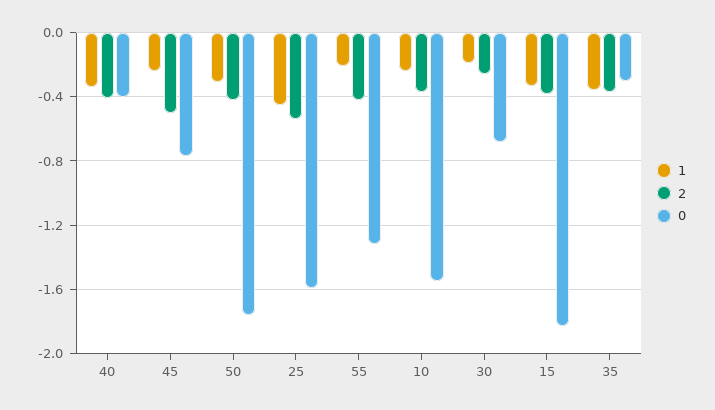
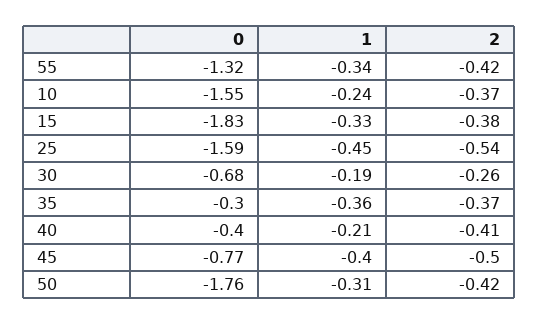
  {
    "1": {
-     "40": -0.35,
+     "40": -0.21,
-     "45": -0.25,
+     "45": -0.4,
      "50": -0.31,
      "25": -0.45,
-     "55": -0.2,
+     "55": -0.34,
      "10": -0.24,
      "30": -0.19,
      "15": -0.33,
      "35": -0.36
    },
    "2": {
      "40": -0.41,
      "45": -0.5,
      "50": -0.42,
      "25": -0.54,
      "55": -0.42,
      "10": -0.37,
      "30": -0.26,
      "15": -0.38,
      "35": -0.37
    },
    "0": {
      "40": -0.4,
      "45": -0.77,
      "50": -1.76,
      "25": -1.59,
      "55": -1.32,
      "10": -1.55,
      "30": -0.68,
      "15": -1.83,
      "35": -0.3
    }
  }

